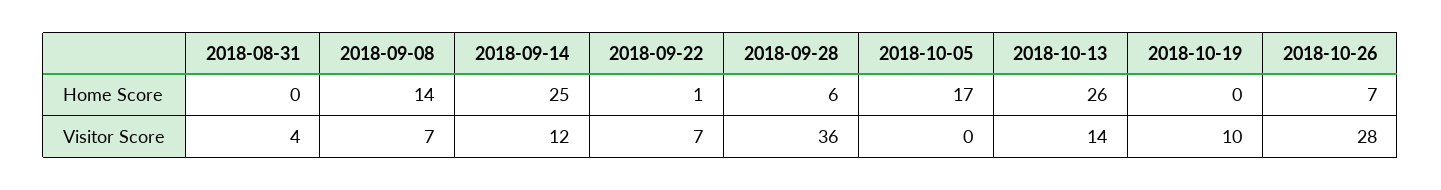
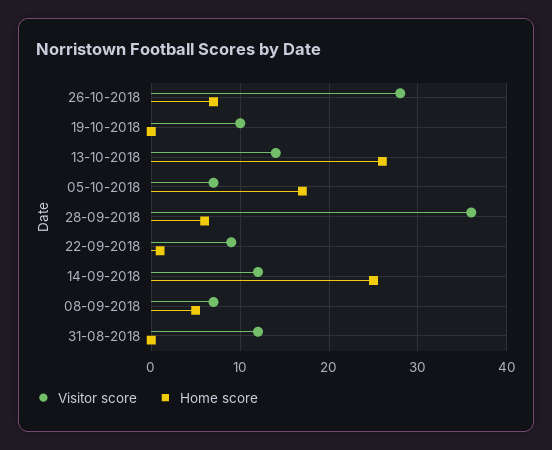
  {
    "Home Score": {
      "2018-08-31": 0,
-     "2018-09-08": 14,
+     "2018-09-08": 5,
      "2018-09-14": 25,
      "2018-09-22": 1,
      "2018-09-28": 6,
      "2018-10-05": 17,
      "2018-10-13": 26,
      "2018-10-19": 0,
      "2018-10-26": 7
    },
    "Visitor Score": {
-     "2018-08-31": 4,
+     "2018-08-31": 12,
      "2018-09-08": 7,
      "2018-09-14": 12,
-     "2018-09-22": 7,
+     "2018-09-22": 9,
      "2018-09-28": 36,
-     "2018-10-05": 0,
+     "2018-10-05": 7,
      "2018-10-13": 14,
      "2018-10-19": 10,
      "2018-10-26": 28
    }
  }

